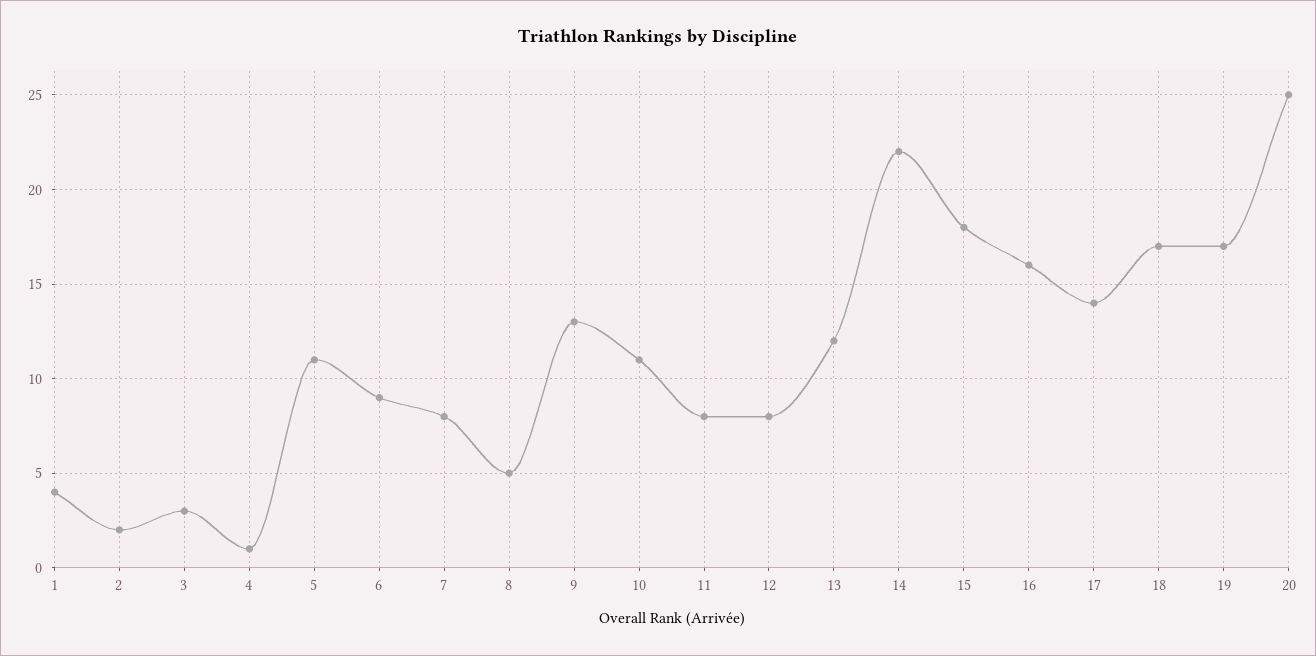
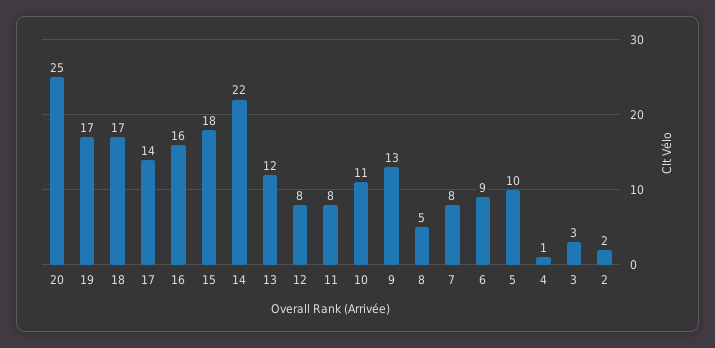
  {
-   "1": 4,
    "2": 2,
    "3": 3,
    "4": 1,
-   "5": 11,
+   "5": 10,
    "6": 9,
    "7": 8,
    "8": 5,
    "9": 13,
    "10": 11,
    "11": 8,
    "12": 8,
    "13": 12,
    "14": 22,
    "15": 18,
    "16": 16,
    "17": 14,
    "18": 17,
    "19": 17,
    "20": 25
  }

